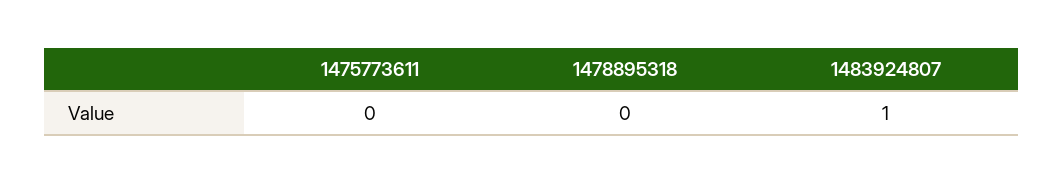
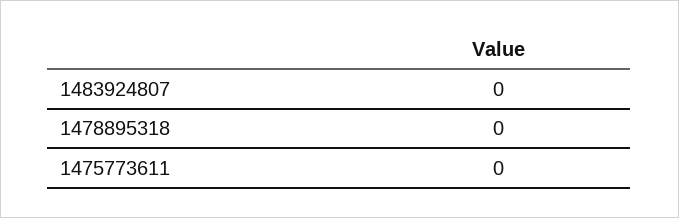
  {
    "1475773611": 0,
    "1478895318": 0,
-   "1483924807": 1
+   "1483924807": 0
  }

